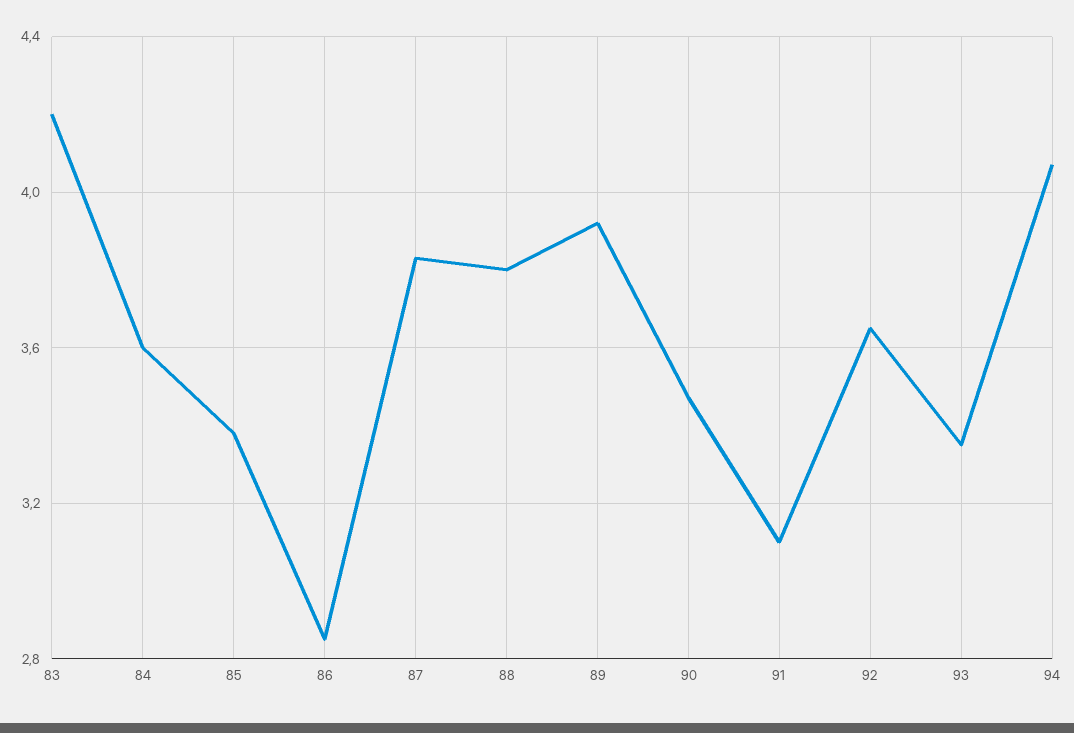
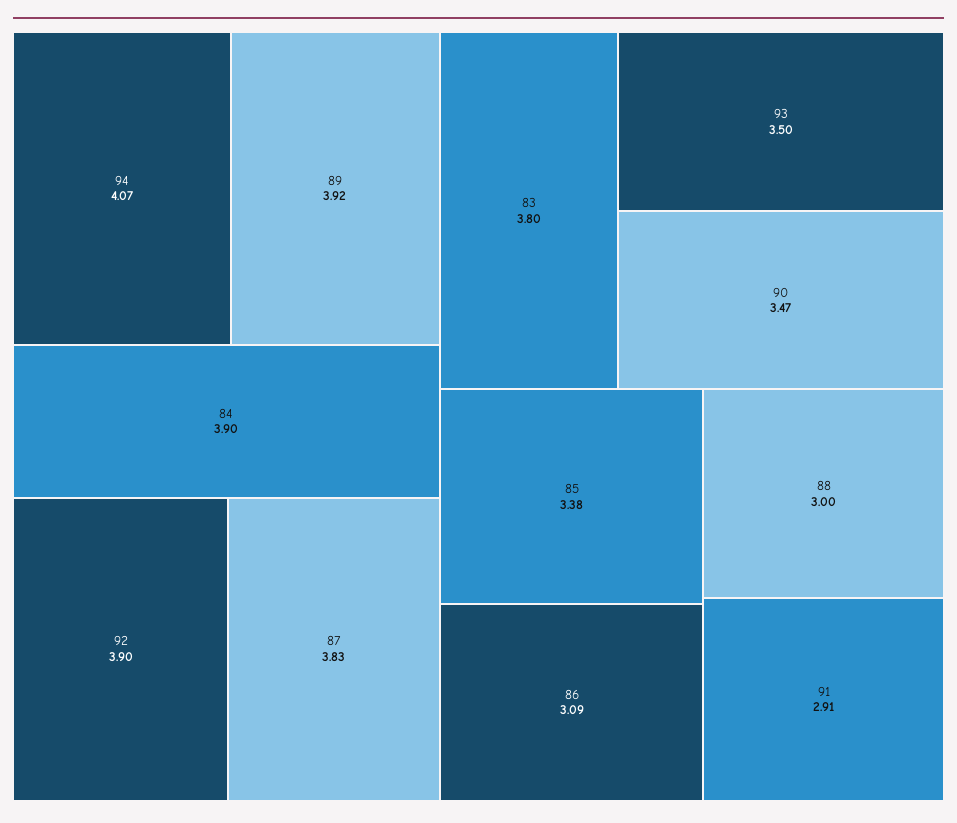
  {
-   "83": 4.2,
+   "83": 3.8,
-   "84": 3.6,
+   "84": 3.9,
    "85": 3.38,
-   "86": 2.85,
+   "86": 3.09,
    "87": 3.83,
-   "88": 3.8,
+   "88": 3,
    "89": 3.92,
    "90": 3.47,
-   "91": 3.1,
+   "91": 2.91,
-   "92": 3.65,
+   "92": 3.9,
-   "93": 3.35,
+   "93": 3.5,
    "94": 4.07
  }

